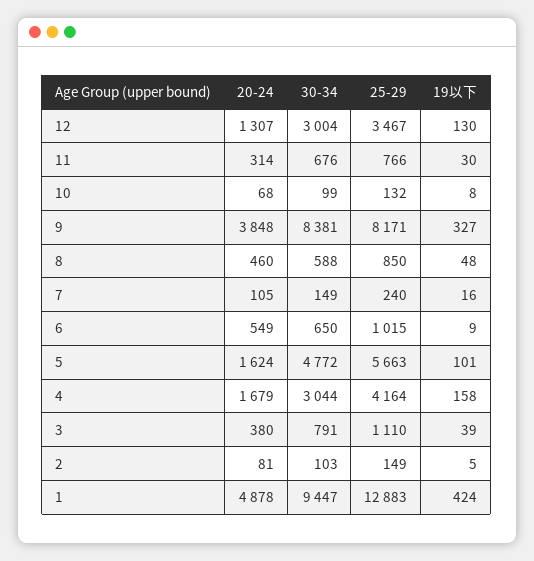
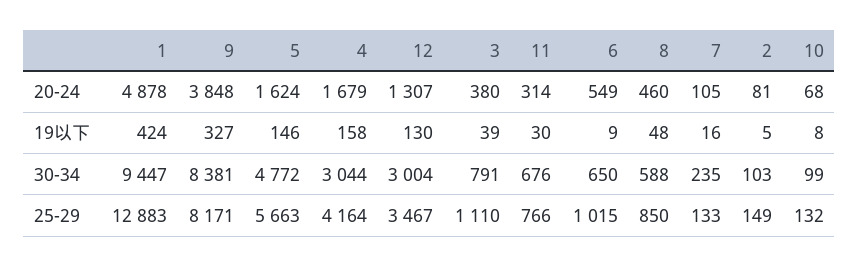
  {
    "20-24": {
      "12": 1307,
      "11": 314,
      "10": 68,
      "9": 3848,
      "8": 460,
      "7": 105,
      "6": 549,
      "5": 1624,
      "4": 1679,
      "3": 380,
      "2": 81,
      "1": 4878
    },
    "30-34": {
      "12": 3004,
      "11": 676,
      "10": 99,
      "9": 8381,
      "8": 588,
-     "7": 149,
+     "7": 235,
      "6": 650,
      "5": 4772,
      "4": 3044,
      "3": 791,
      "2": 103,
      "1": 9447
    },
    "25-29": {
      "12": 3467,
      "11": 766,
      "10": 132,
      "9": 8171,
      "8": 850,
-     "7": 240,
+     "7": 133,
      "6": 1015,
      "5": 5663,
      "4": 4164,
      "3": 1110,
      "2": 149,
      "1": 12883
    },
    "19以下": {
      "12": 130,
      "11": 30,
      "10": 8,
      "9": 327,
      "8": 48,
      "7": 16,
      "6": 9,
-     "5": 101,
+     "5": 146,
      "4": 158,
      "3": 39,
      "2": 5,
      "1": 424
    }
  }

